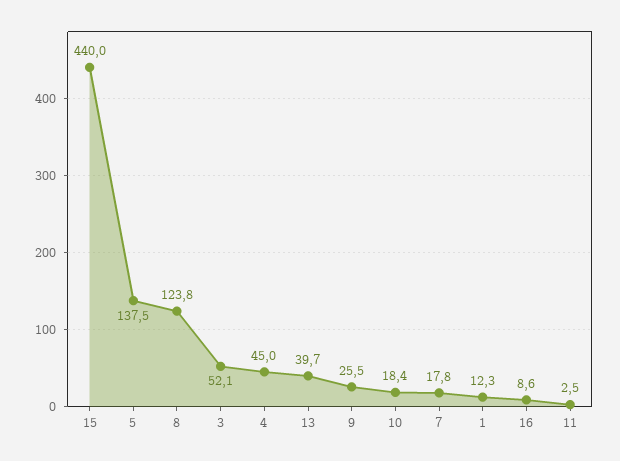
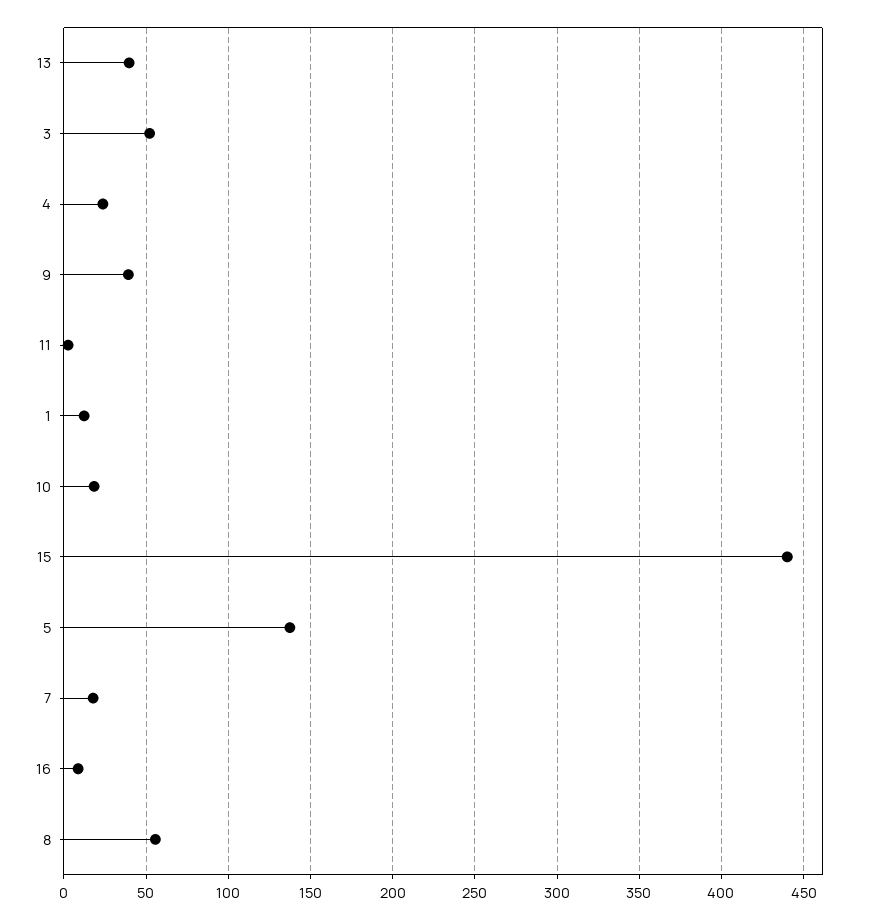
  {
    "15": 440,
    "5": 137.5,
-   "8": 123.8,
+   "8": 55,
    "3": 52.1,
-   "4": 45,
+   "4": 25,
    "13": 39.7,
-   "9": 25.5,
+   "9": 40,
    "10": 18.4,
    "7": 17.8,
    "1": 12.3,
    "16": 8.6,
    "11": 2.5
  }

